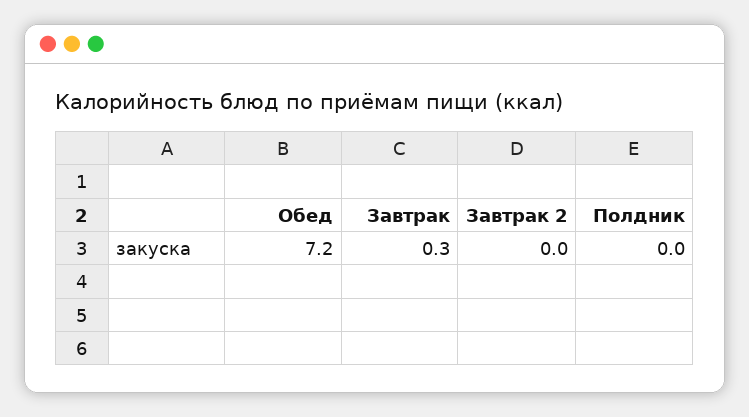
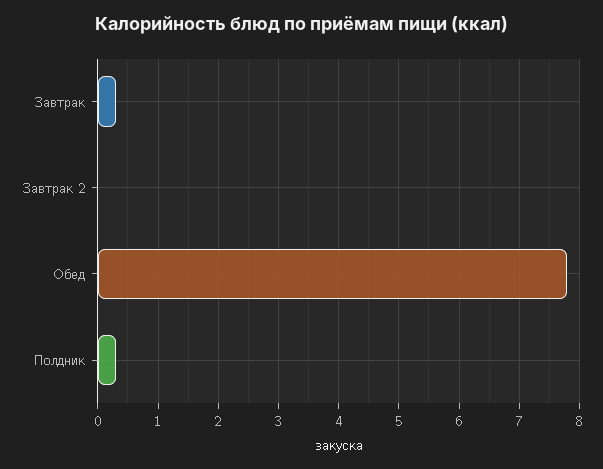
  {
-   "Обед": 7.2,
+   "Обед": 7.8,
    "Завтрак": 0.3,
    "Завтрак 2": 0,
-   "Полдник": 0
+   "Полдник": 0.3
  }

